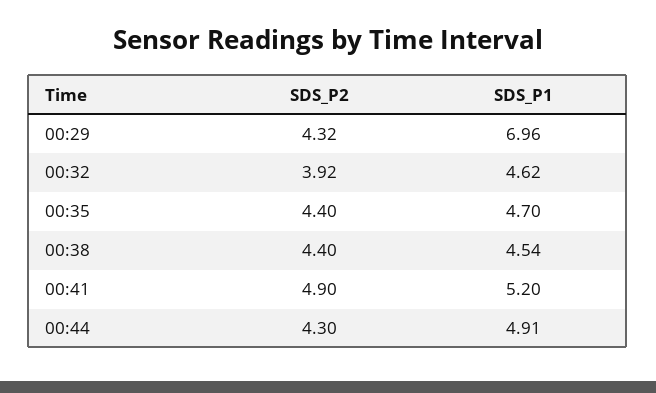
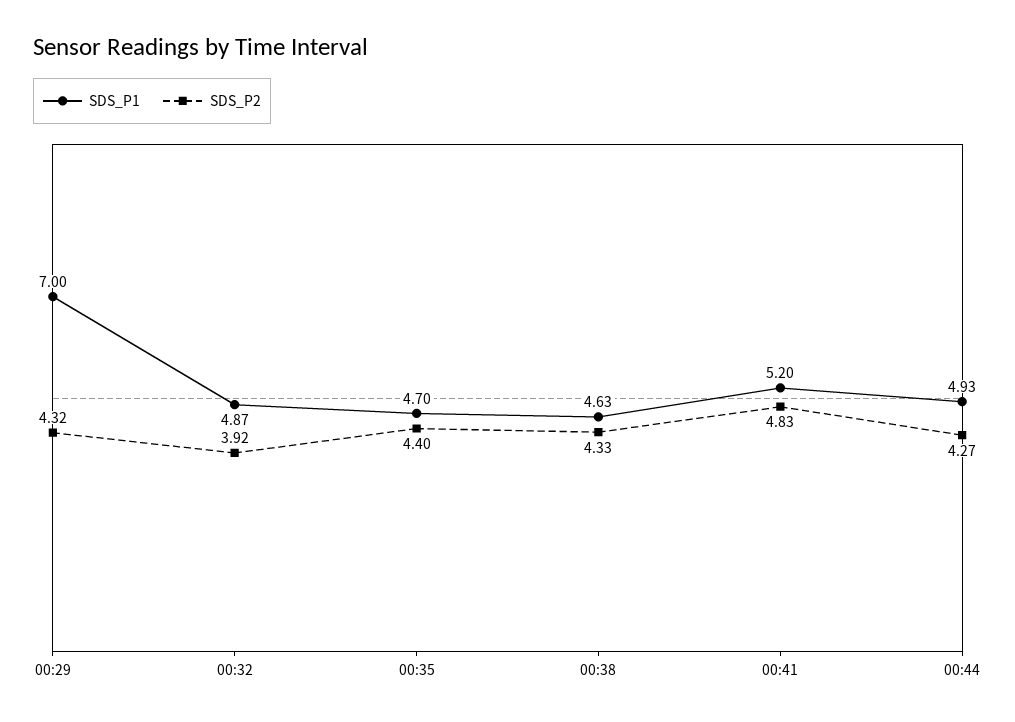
  {
    "SDS_P2": {
      "00:29": 4.32,
      "00:32": 3.92,
      "00:35": 4.4,
-     "00:38": 4.4,
+     "00:38": 4.33,
-     "00:41": 4.9,
+     "00:41": 4.83,
-     "00:44": 4.3
+     "00:44": 4.27
    },
    "SDS_P1": {
-     "00:29": 6.96,
+     "00:29": 7,
-     "00:32": 4.62,
+     "00:32": 4.87,
      "00:35": 4.7,
-     "00:38": 4.54,
+     "00:38": 4.63,
      "00:41": 5.2,
-     "00:44": 4.91
+     "00:44": 4.93
    }
  }

